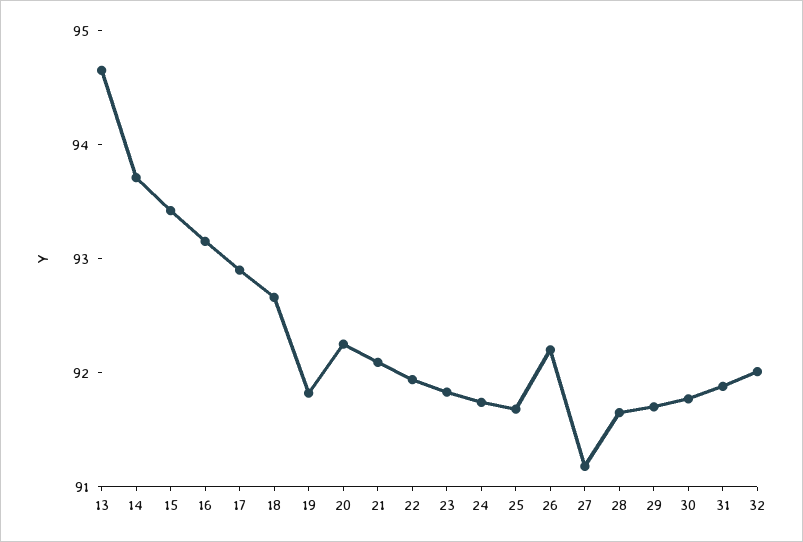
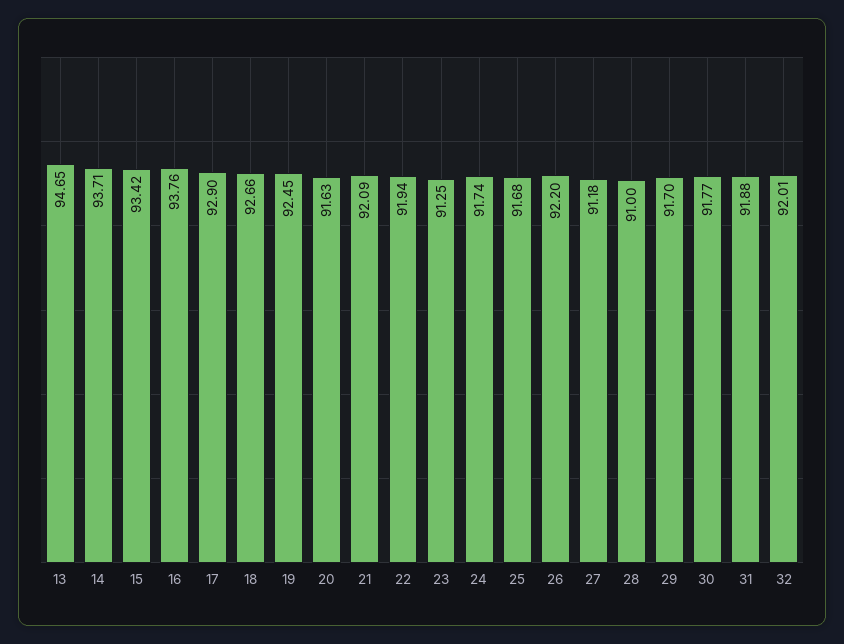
  {
    "13": 94.65,
    "14": 93.71,
    "15": 93.42,
-   "16": 93.2,
+   "16": 93.76,
    "17": 92.9,
    "18": 92.66,
-   "19": 91.8,
+   "19": 92.45,
-   "20": 92.2,
+   "20": 91.63,
    "21": 92.09,
    "22": 91.94,
-   "23": 91.8,
+   "23": 91.25,
    "24": 91.74,
    "25": 91.68,
    "26": 92.2,
    "27": 91.18,
-   "28": 91.6,
+   "28": 91,
    "29": 91.7,
    "30": 91.77,
    "31": 91.88,
    "32": 92.01
  }

